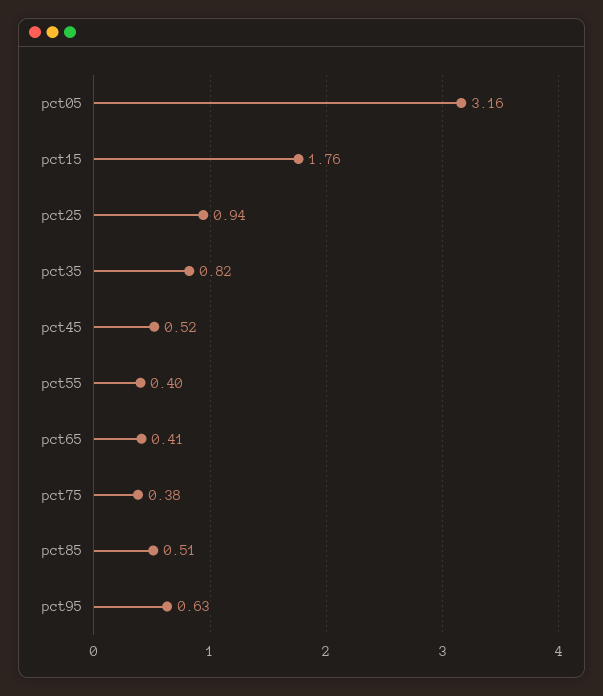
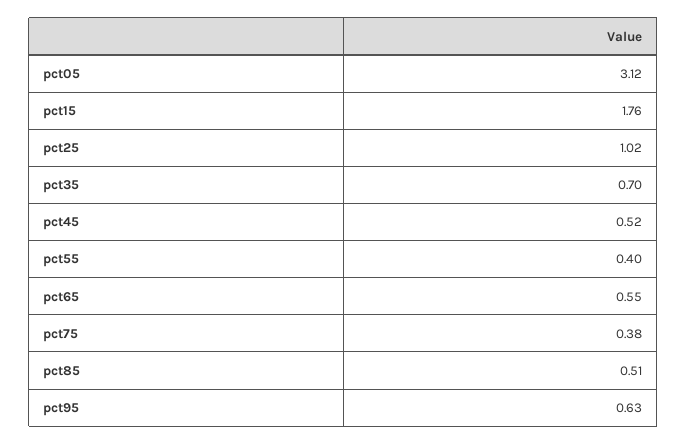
  {
-   "pct05": 3.16,
+   "pct05": 3.12,
    "pct15": 1.76,
-   "pct25": 0.94,
+   "pct25": 1.02,
-   "pct35": 0.82,
+   "pct35": 0.7,
    "pct45": 0.52,
    "pct55": 0.4,
-   "pct65": 0.41,
+   "pct65": 0.55,
    "pct75": 0.38,
    "pct85": 0.51,
    "pct95": 0.63
  }

